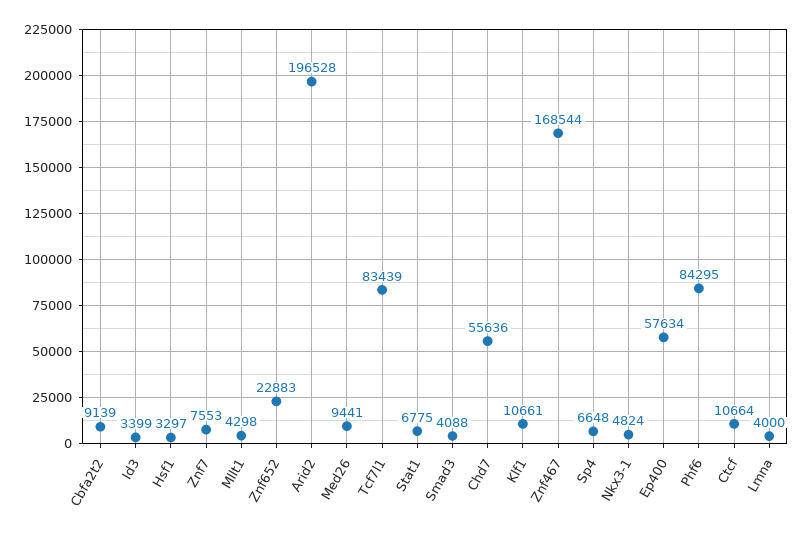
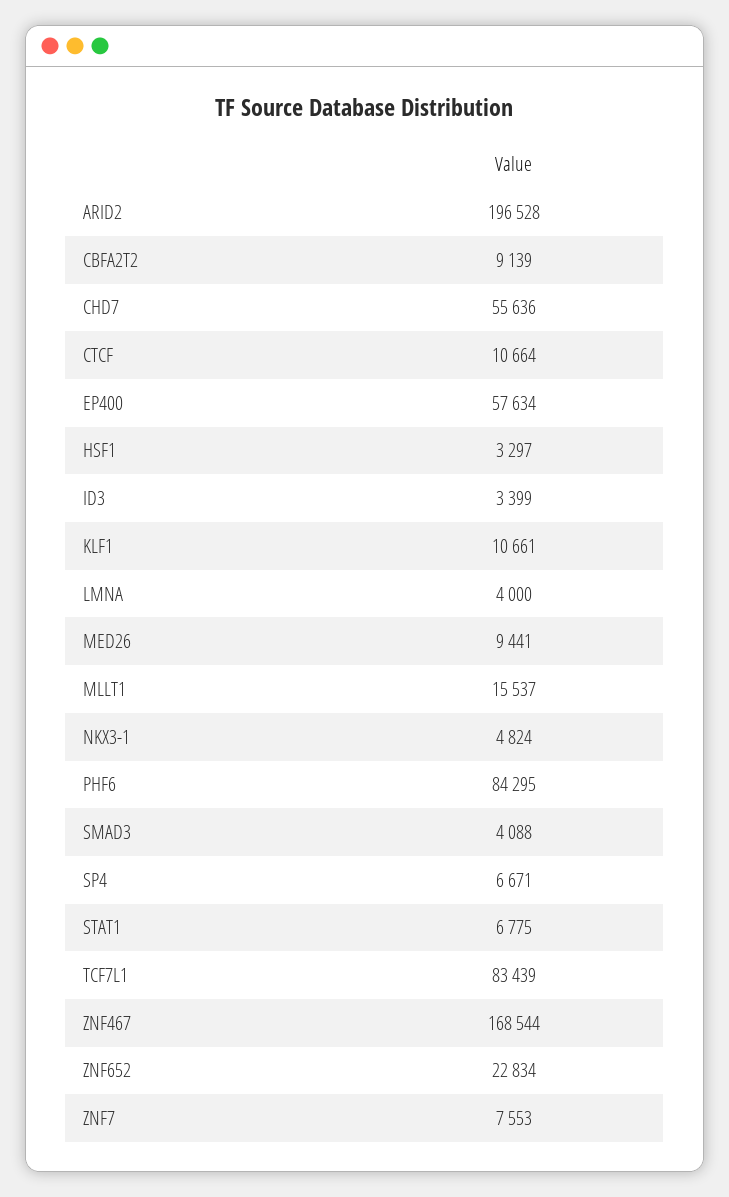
  {
    "Cbfa2t2": 9139,
    "Id3": 3399,
    "Hsf1": 3297,
    "Znf7": 7553,
-   "Mllt1": 4298,
+   "Mllt1": 15537,
-   "Znf652": 22883,
+   "Znf652": 22834,
    "Arid2": 196528,
    "Med26": 9441,
    "Tcf7l1": 83439,
    "Stat1": 6775,
    "Smad3": 4088,
    "Chd7": 55636,
    "Klf1": 10661,
    "Znf467": 168544,
-   "Sp4": 6648,
+   "Sp4": 6671,
    "Nkx3-1": 4824,
    "Ep400": 57634,
    "Phf6": 84295,
    "Ctcf": 10664,
    "Lmna": 4000
  }

